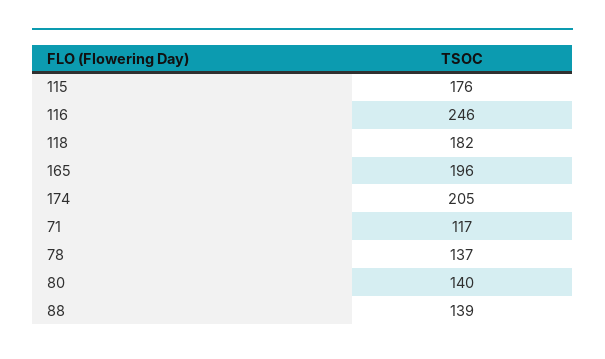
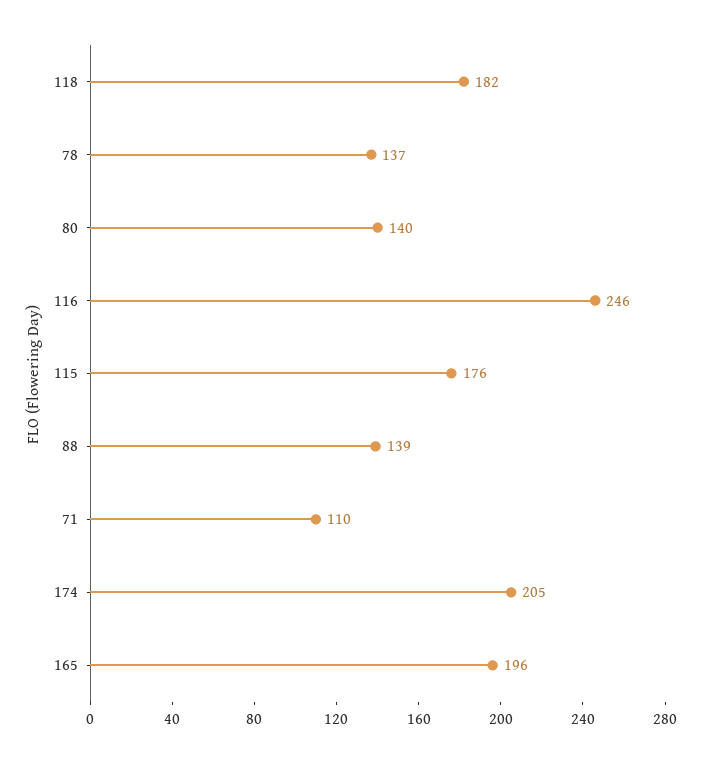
  {
    "115": 176,
    "116": 246,
    "118": 182,
    "165": 196,
    "174": 205,
-   "71": 117,
+   "71": 110,
    "78": 137,
    "80": 140,
    "88": 139
  }

